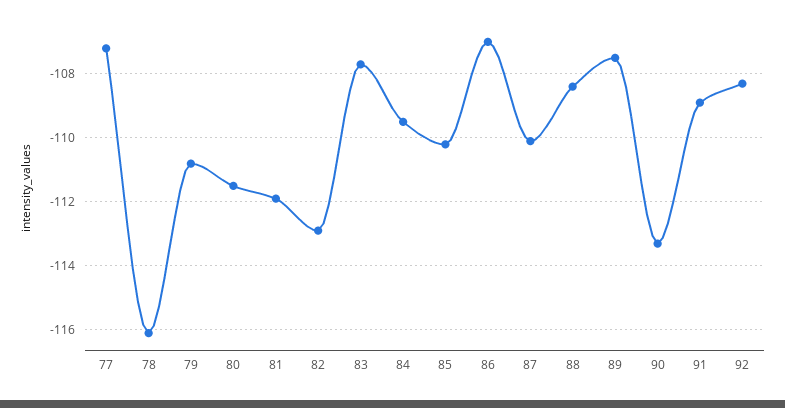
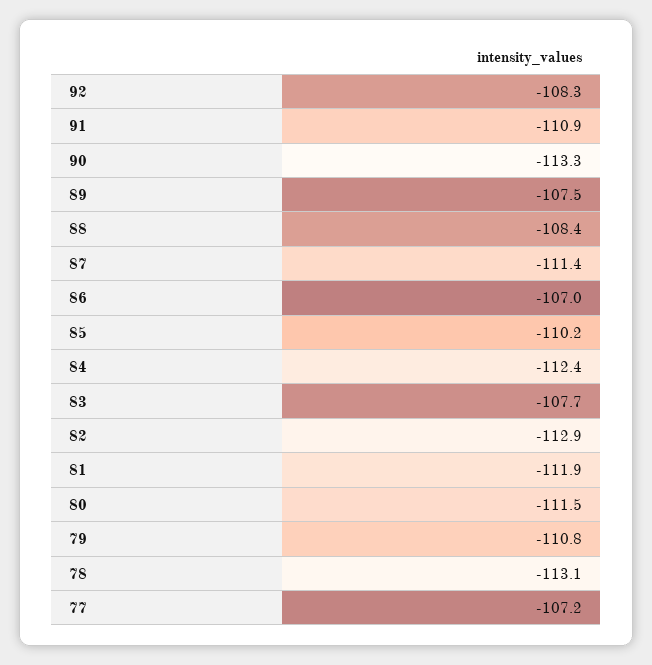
  {
    "77": -107.2,
-   "78": -116,
+   "78": -113.1,
    "79": -110.8,
    "80": -111.5,
    "81": -111.9,
    "82": -112.9,
    "83": -107.7,
-   "84": -109.5,
+   "84": -112.4,
    "85": -110.2,
    "86": -107,
-   "87": -110,
+   "87": -111.4,
    "88": -108.4,
    "89": -107.5,
    "90": -113.3,
-   "91": -109,
+   "91": -110.9,
    "92": -108.3
  }

